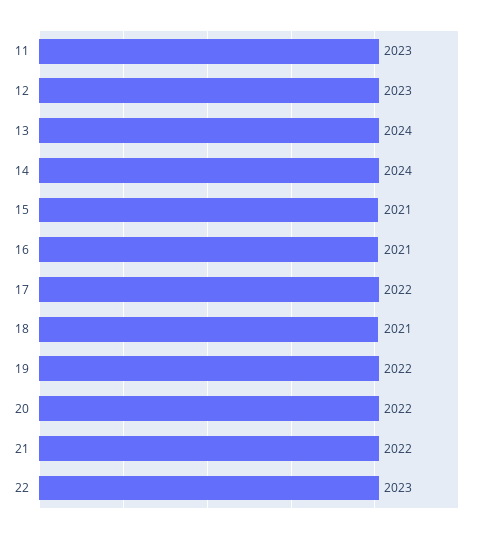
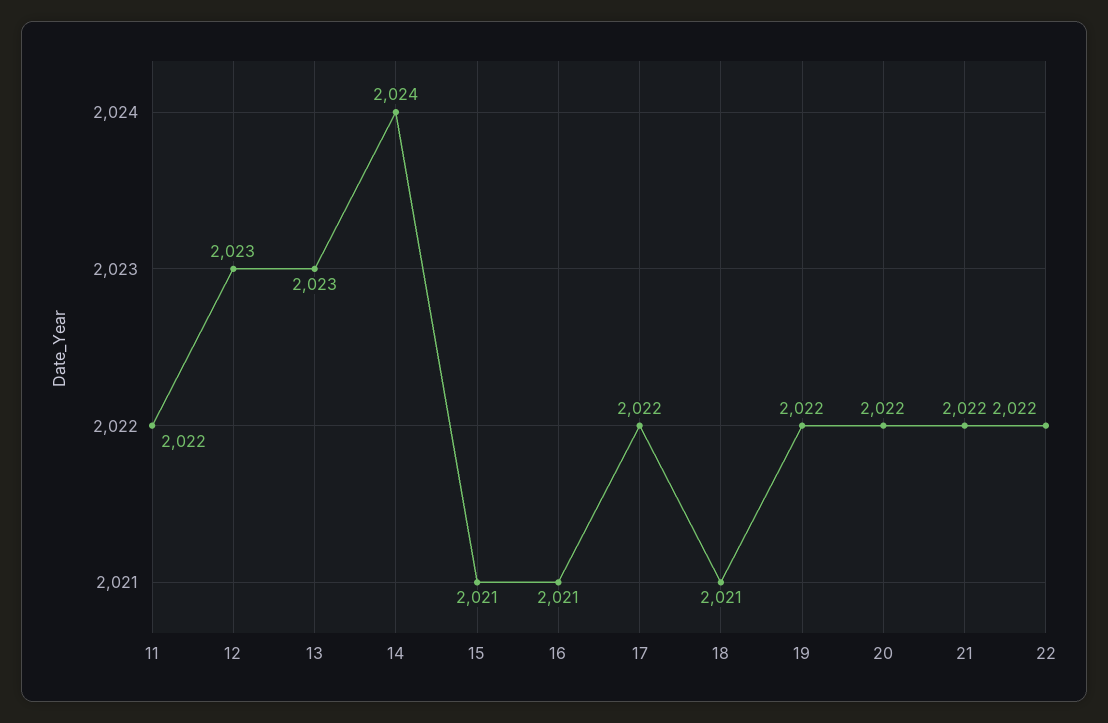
  {
-   "11": 2023,
+   "11": 2022,
    "12": 2023,
-   "13": 2024,
+   "13": 2023,
    "14": 2024,
    "15": 2021,
    "16": 2021,
    "17": 2022,
    "18": 2021,
    "19": 2022,
    "20": 2022,
    "21": 2022,
-   "22": 2023
+   "22": 2022
  }

